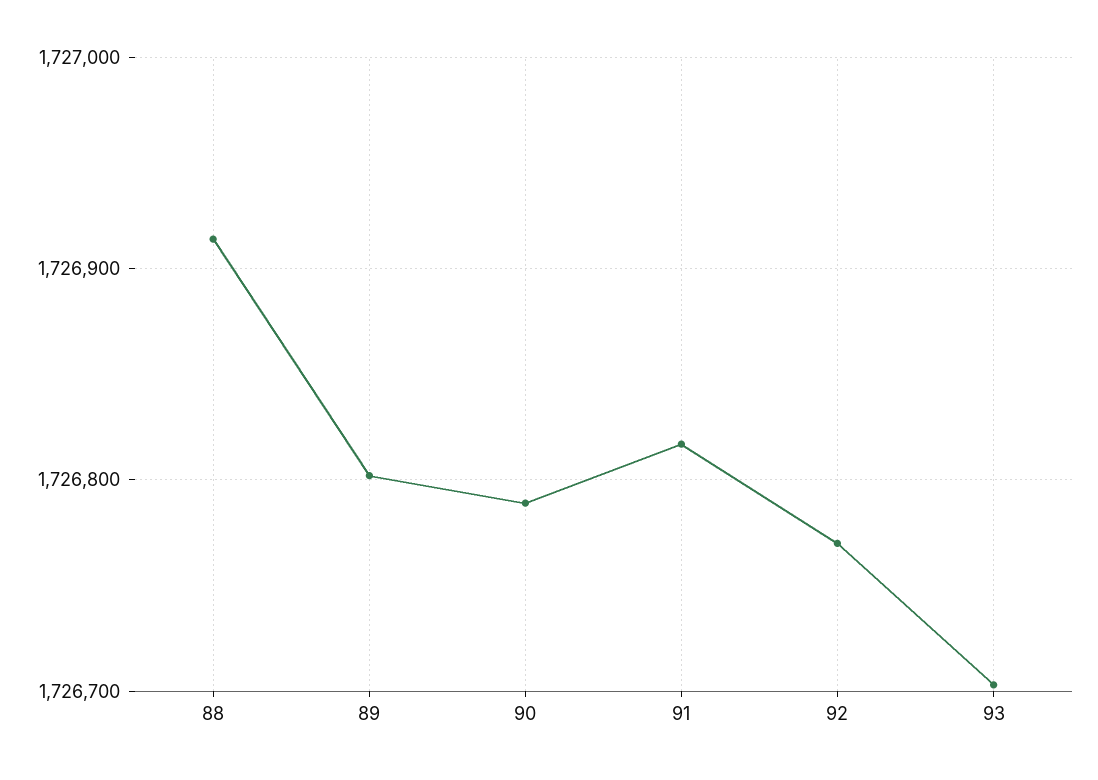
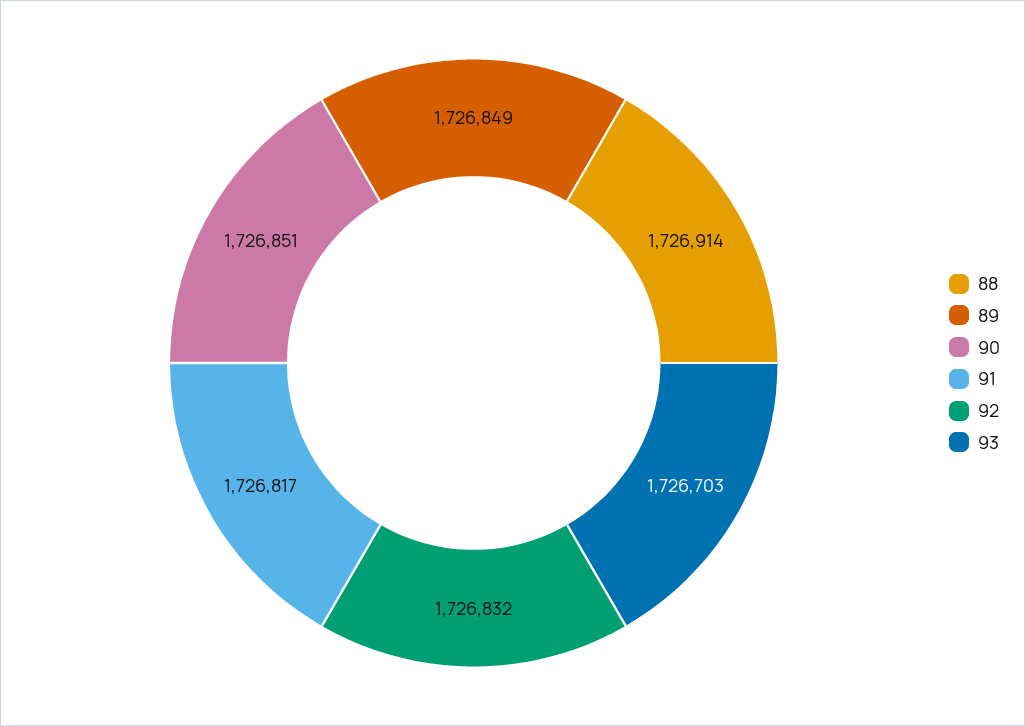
  {
    "88": 1726914,
-   "89": 1726800,
+   "89": 1726849,
-   "90": 1726790,
+   "90": 1726851,
    "91": 1726817,
-   "92": 1726770,
+   "92": 1726832,
    "93": 1726703
  }

